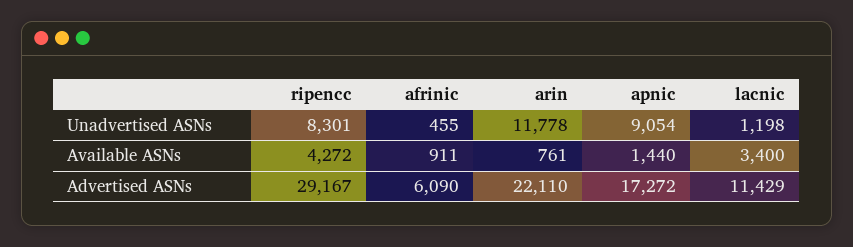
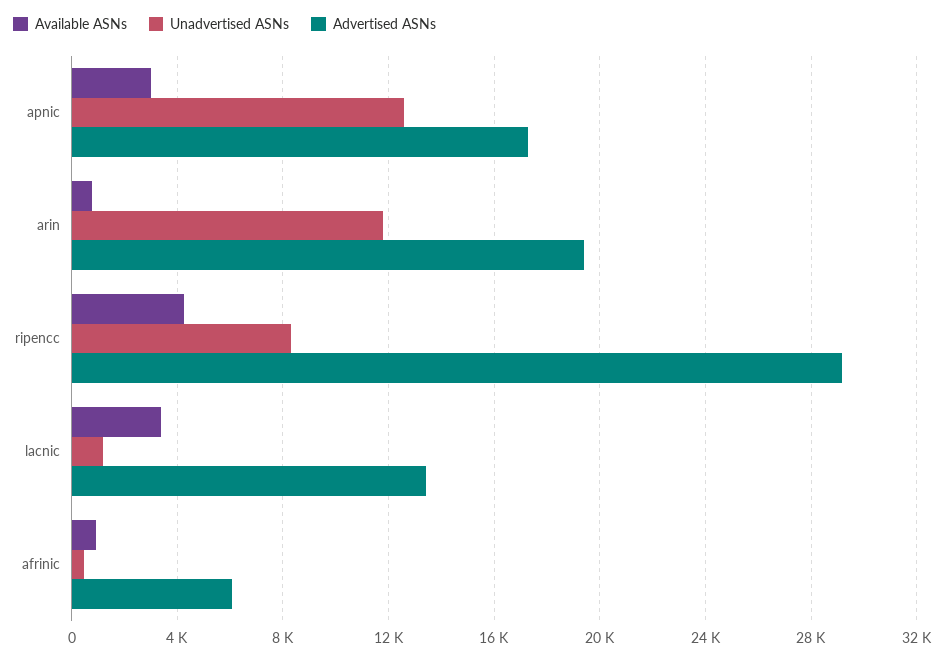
  {
    "Unadvertised ASNs": {
      "ripencc": 8301,
      "afrinic": 455,
      "arin": 11778,
-     "apnic": 9054,
+     "apnic": 12500,
      "lacnic": 1198
    },
    "Available ASNs": {
      "ripencc": 4272,
      "afrinic": 911,
      "arin": 761,
-     "apnic": 1440,
+     "apnic": 3000,
      "lacnic": 3400
    },
    "Advertised ASNs": {
      "ripencc": 29167,
      "afrinic": 6090,
-     "arin": 22110,
+     "arin": 19500,
      "apnic": 17272,
-     "lacnic": 11429
+     "lacnic": 13500
    }
  }

